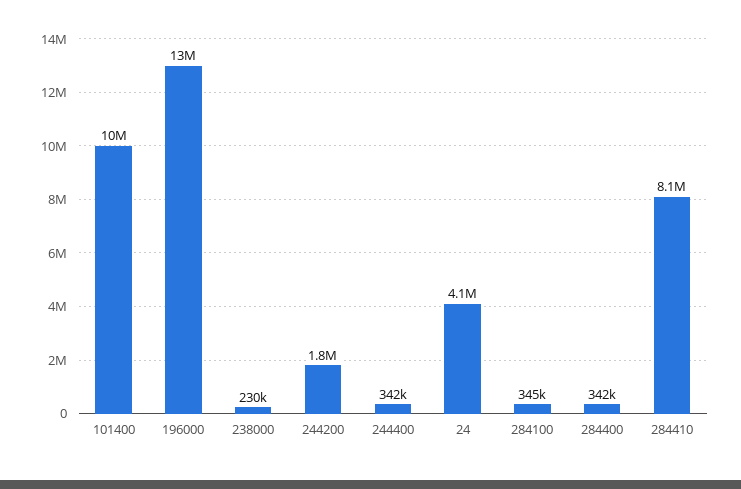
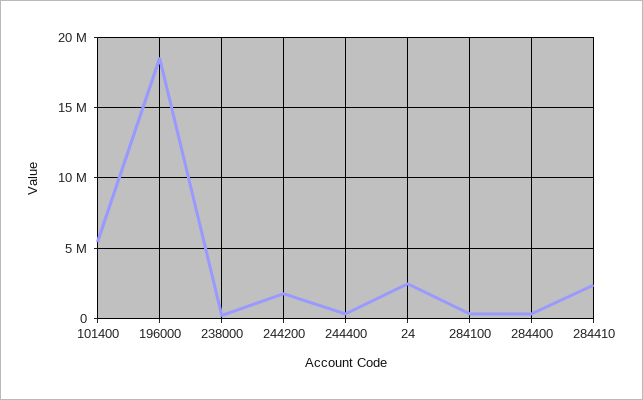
  {
-   "101400": 10000000,
+   "101400": 5500000,
-   "196000": 13000000,
+   "196000": 18500000,
    "238000": 230000,
    "244200": 1800000,
    "244400": 342000,
-   "24": 4100000,
+   "24": 2500000,
    "284100": 345000,
    "284400": 342000,
-   "284410": 8100000
+   "284410": 2500000
  }

